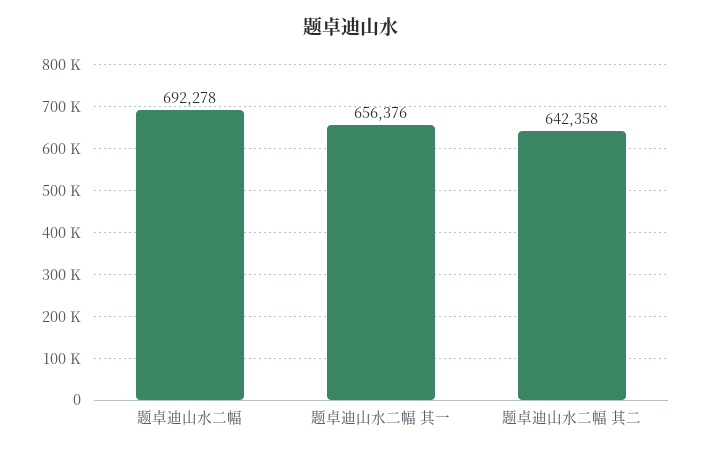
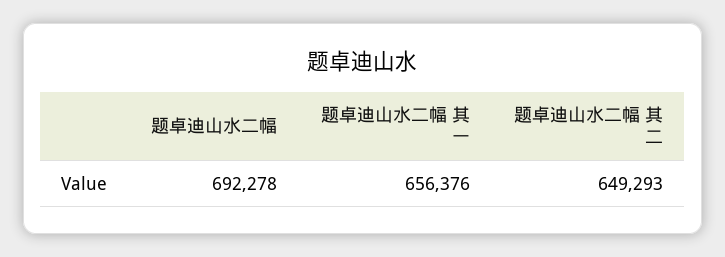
  {
    "题卓迪山水二幅": 692278,
    "题卓迪山水二幅 其一": 656376,
-   "题卓迪山水二幅 其二": 642358
+   "题卓迪山水二幅 其二": 649293
  }

